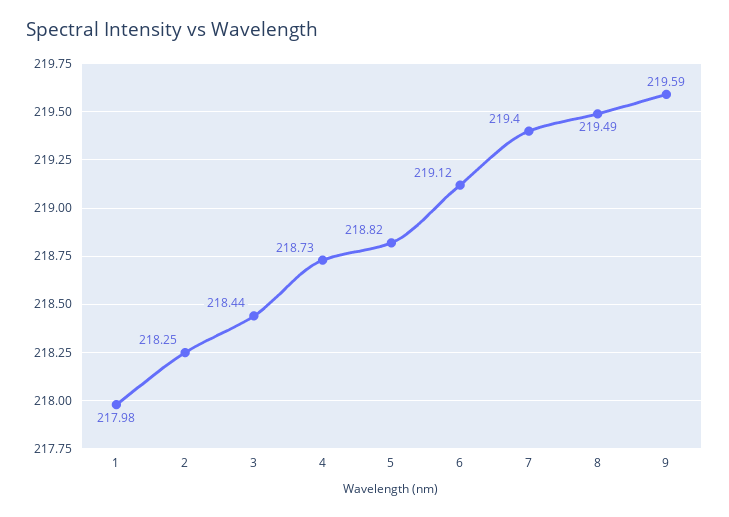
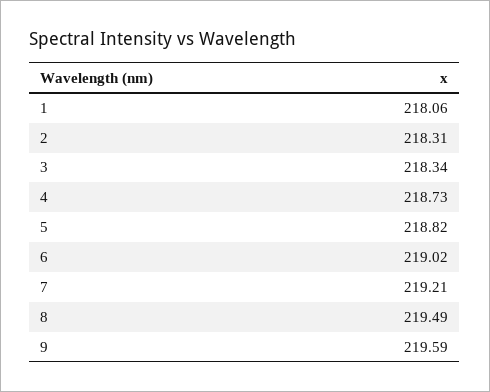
  {
-   "1": 217.98,
+   "1": 218.06,
-   "2": 218.25,
+   "2": 218.31,
-   "3": 218.44,
+   "3": 218.34,
    "4": 218.73,
    "5": 218.82,
-   "6": 219.12,
+   "6": 219.02,
-   "7": 219.4,
+   "7": 219.21,
    "8": 219.49,
    "9": 219.59
  }

